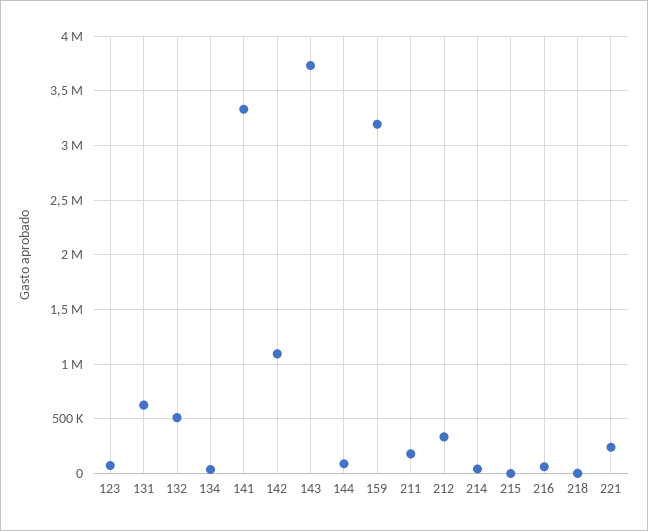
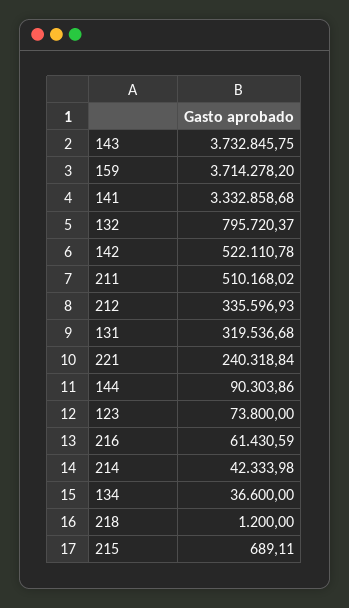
  {
    "123": 73800,
-   "131": 600000,
+   "131": 319536.68,
-   "132": 500000,
+   "132": 795720.37,
    "134": 36600,
    "141": 3332858.68,
-   "142": 1100000,
+   "142": 522110.78,
    "143": 3732845.75,
    "144": 90303.86,
-   "159": 3200000,
+   "159": 3714278.2,
-   "211": 200000,
+   "211": 510168.02,
    "212": 335596.93,
    "214": 42333.98,
    "215": 689.11,
    "216": 61430.59,
    "218": 1200,
    "221": 240318.84
  }

